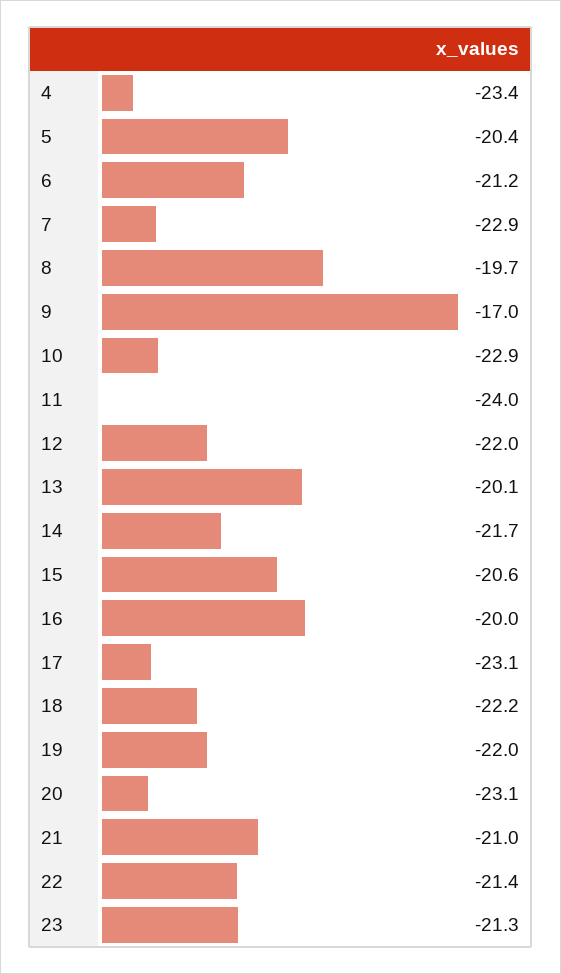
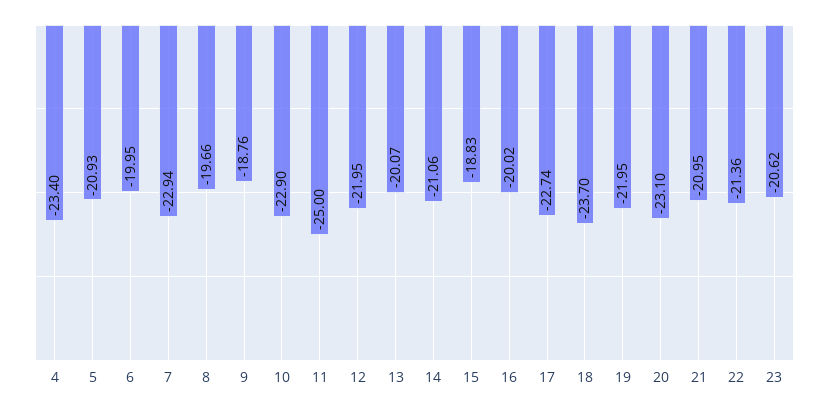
  {
    "4": -23.4,
-   "5": -20.4,
+   "5": -20.93,
-   "6": -21.2,
+   "6": -19.95,
    "7": -22.94,
    "8": -19.66,
-   "9": -17,
+   "9": -18.76,
    "10": -22.9,
-   "11": -24,
+   "11": -25,
    "12": -21.95,
    "13": -20.07,
-   "14": -21.7,
+   "14": -21.06,
-   "15": -20.6,
+   "15": -18.83,
    "16": -20.02,
-   "17": -23.1,
+   "17": -22.74,
-   "18": -22.2,
+   "18": -23.7,
    "19": -21.95,
    "20": -23.1,
    "21": -20.95,
    "22": -21.36,
-   "23": -21.3
+   "23": -20.62
  }

